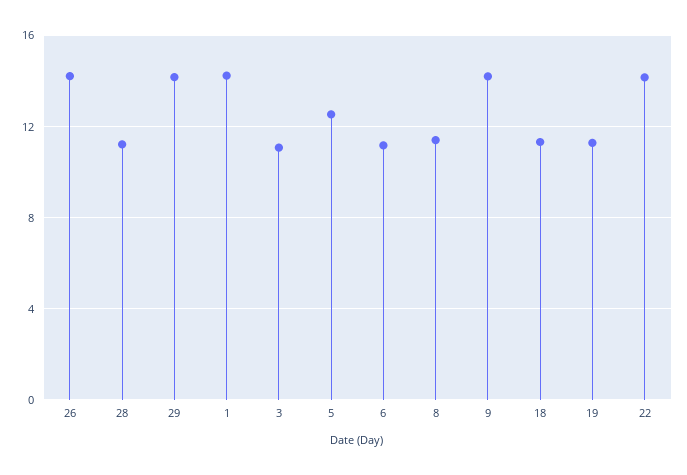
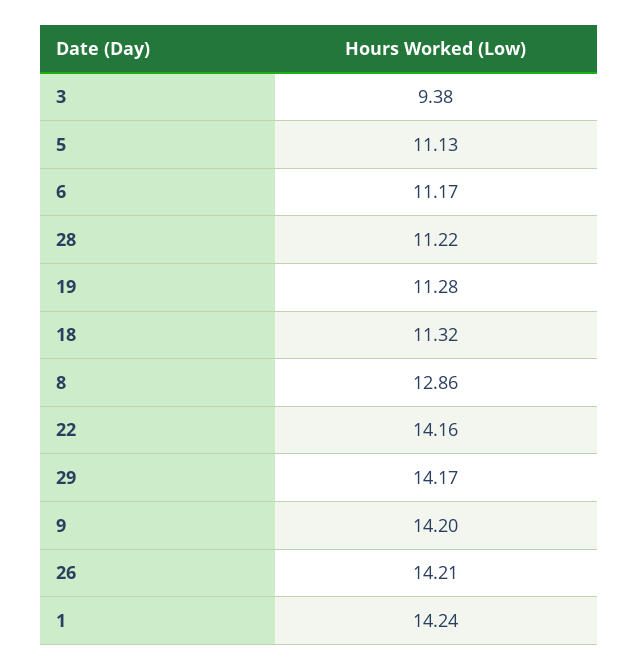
  {
    "26": 14.21,
    "28": 11.22,
    "29": 14.17,
    "1": 14.24,
-   "3": 11,
+   "3": 9.38,
-   "5": 12.5,
+   "5": 11.13,
    "6": 11.17,
-   "8": 11.5,
+   "8": 12.86,
    "9": 14.2,
    "18": 11.32,
    "19": 11.28,
    "22": 14.16
  }

